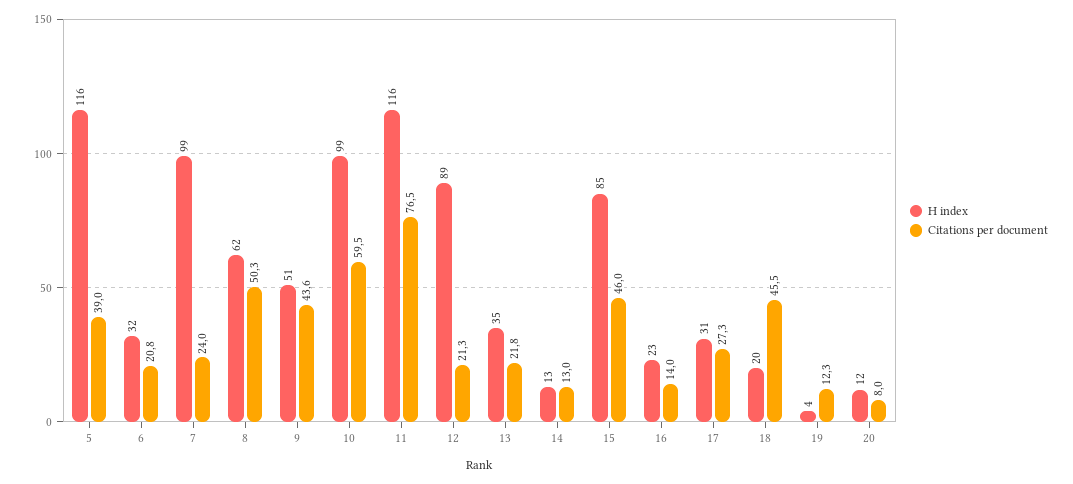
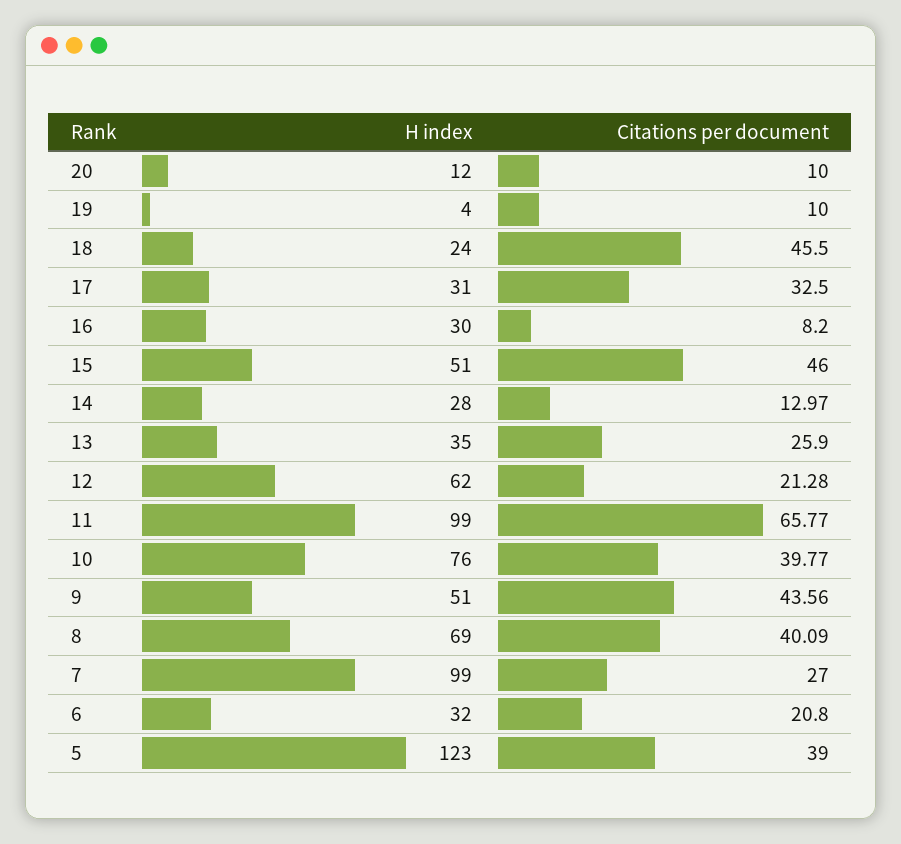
  {
    "H index": {
-     "5": 116,
+     "5": 123,
      "6": 32,
      "7": 99,
-     "8": 62,
+     "8": 69,
      "9": 51,
-     "10": 99,
+     "10": 76,
-     "11": 116,
+     "11": 99,
-     "12": 89,
+     "12": 62,
      "13": 35,
-     "14": 13,
+     "14": 28,
-     "15": 85,
+     "15": 51,
-     "16": 23,
+     "16": 30,
      "17": 31,
-     "18": 20,
+     "18": 24,
      "19": 4,
      "20": 12
    },
    "Citations per document": {
      "5": 39,
      "6": 20.8,
-     "7": 24,
+     "7": 27,
-     "8": 50.3,
+     "8": 40.09,
      "9": 43.56,
-     "10": 59.5,
+     "10": 39.77,
-     "11": 76.5,
+     "11": 65.77,
      "12": 21.28,
-     "13": 21.8,
+     "13": 25.9,
      "14": 12.97,
      "15": 46,
-     "16": 14,
+     "16": 8.2,
-     "17": 27.3,
+     "17": 32.5,
      "18": 45.5,
-     "19": 12.3,
+     "19": 10,
-     "20": 8
+     "20": 10
    }
  }

